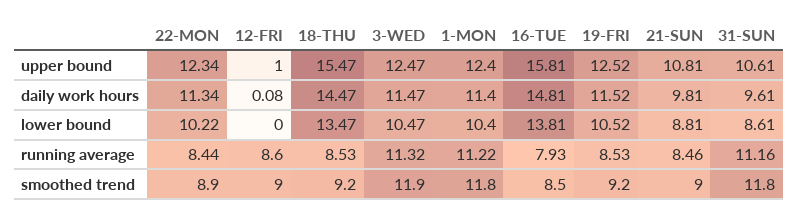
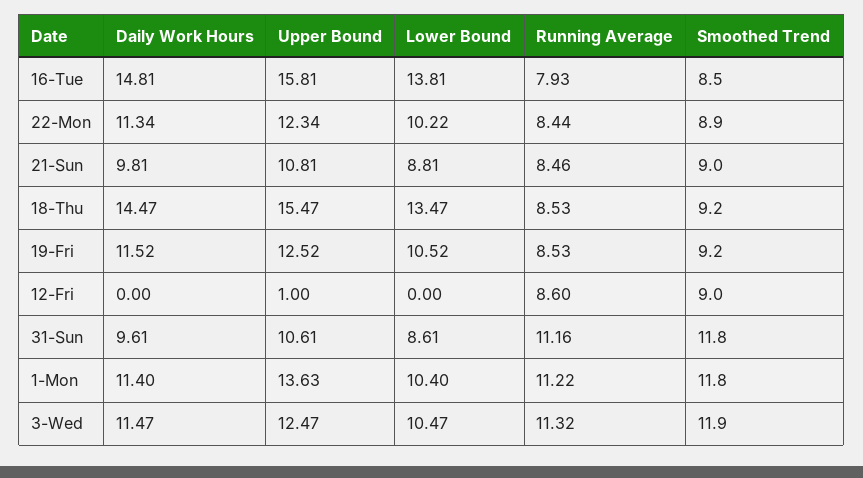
  {
    "22-MON": {
      "upper bound": 12.34,
      "daily work hours": 11.34,
      "lower bound": 10.22,
      "running average": 8.44,
      "smoothed trend": 8.9
    },
    "12-FRI": {
      "upper bound": 1,
-     "daily work hours": 0.08,
+     "daily work hours": 0,
      "lower bound": 0,
      "running average": 8.6,
      "smoothed trend": 9
    },
    "18-THU": {
      "upper bound": 15.47,
      "daily work hours": 14.47,
      "lower bound": 13.47,
      "running average": 8.53,
      "smoothed trend": 9.2
    },
    "3-WED": {
      "upper bound": 12.47,
      "daily work hours": 11.47,
      "lower bound": 10.47,
      "running average": 11.32,
      "smoothed trend": 11.9
    },
    "1-MON": {
-     "upper bound": 12.4,
+     "upper bound": 13.63,
      "daily work hours": 11.4,
      "lower bound": 10.4,
      "running average": 11.22,
      "smoothed trend": 11.8
    },
    "16-TUE": {
      "upper bound": 15.81,
      "daily work hours": 14.81,
      "lower bound": 13.81,
      "running average": 7.93,
      "smoothed trend": 8.5
    },
    "19-FRI": {
      "upper bound": 12.52,
      "daily work hours": 11.52,
      "lower bound": 10.52,
      "running average": 8.53,
      "smoothed trend": 9.2
    },
    "21-SUN": {
      "upper bound": 10.81,
      "daily work hours": 9.81,
      "lower bound": 8.81,
      "running average": 8.46,
      "smoothed trend": 9
    },
    "31-SUN": {
      "upper bound": 10.61,
      "daily work hours": 9.61,
      "lower bound": 8.61,
      "running average": 11.16,
      "smoothed trend": 11.8
    }
  }

